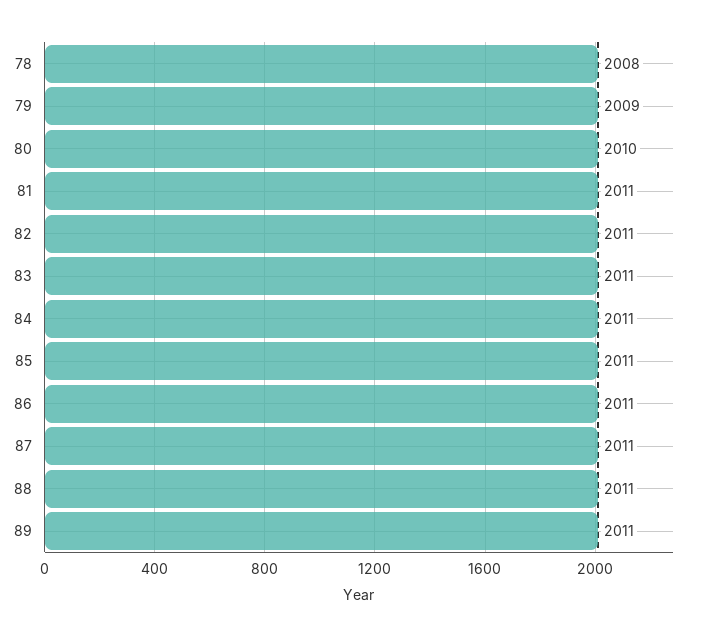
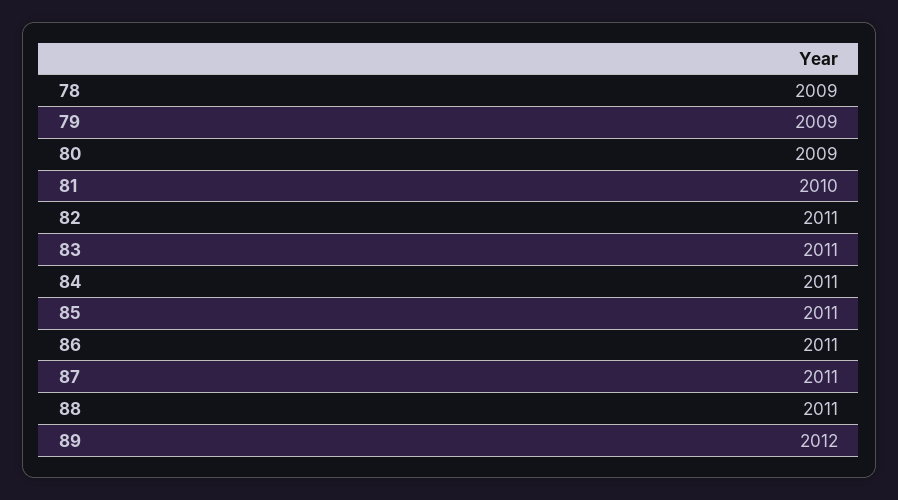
  {
-   "78": 2008,
+   "78": 2009,
    "79": 2009,
-   "80": 2010,
+   "80": 2009,
-   "81": 2011,
+   "81": 2010,
    "82": 2011,
    "83": 2011,
    "84": 2011,
    "85": 2011,
    "86": 2011,
    "87": 2011,
    "88": 2011,
-   "89": 2011
+   "89": 2012
  }

